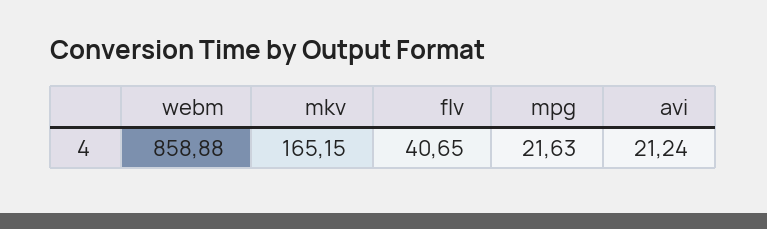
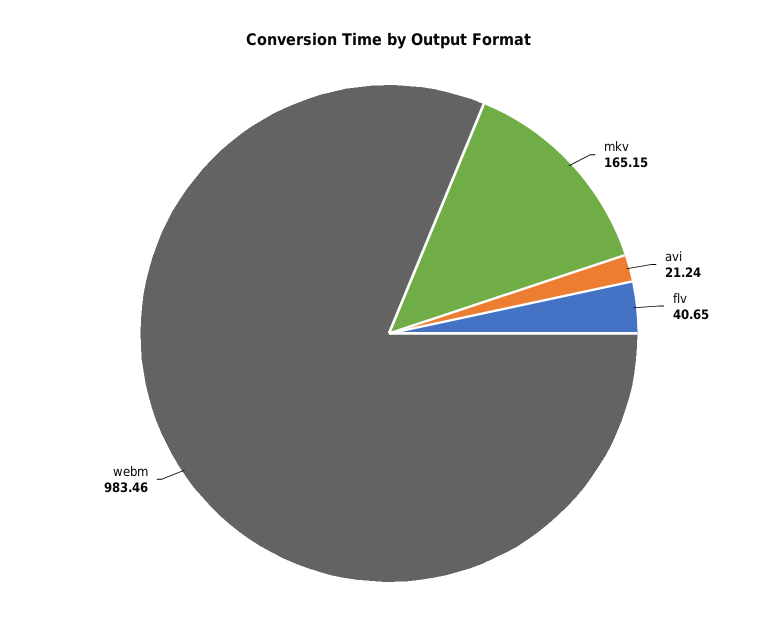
  {
-   "webm": 858.88,
+   "webm": 983.46,
    "mkv": 165.15,
    "flv": 40.65,
-   "mpg": 21.63,
    "avi": 21.24
  }

